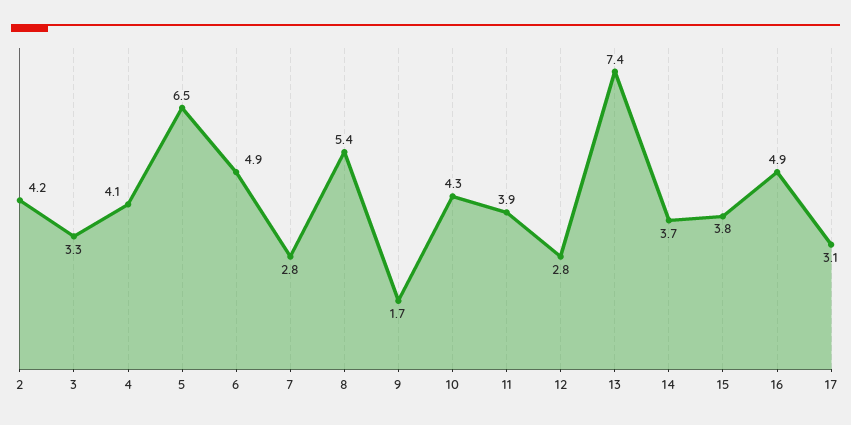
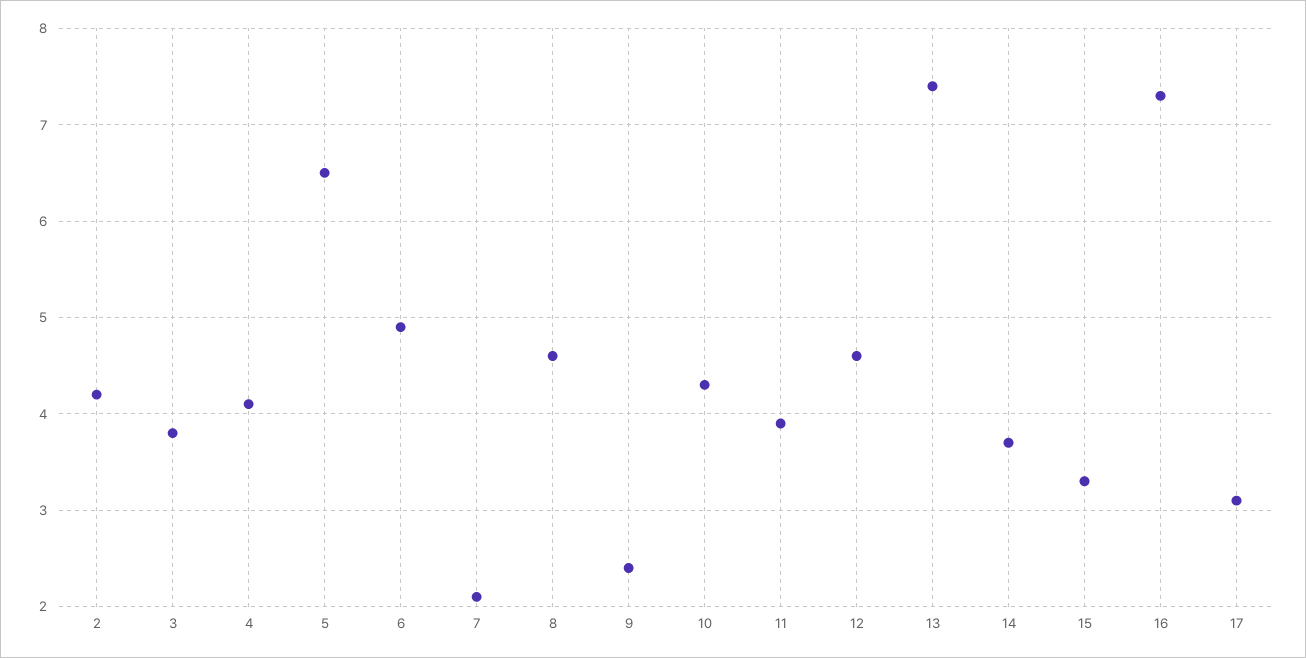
  {
    "2": 4.2,
-   "3": 3.3,
+   "3": 3.8,
    "4": 4.1,
    "5": 6.5,
    "6": 4.9,
-   "7": 2.8,
+   "7": 2.1,
-   "8": 5.4,
+   "8": 4.6,
-   "9": 1.7,
+   "9": 2.4,
    "10": 4.3,
    "11": 3.9,
-   "12": 2.8,
+   "12": 4.6,
    "13": 7.4,
    "14": 3.7,
-   "15": 3.8,
+   "15": 3.3,
-   "16": 4.9,
+   "16": 7.3,
    "17": 3.1
  }

